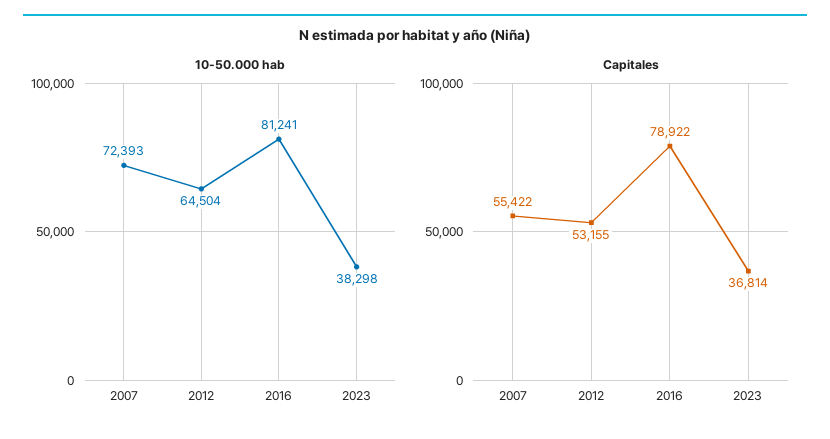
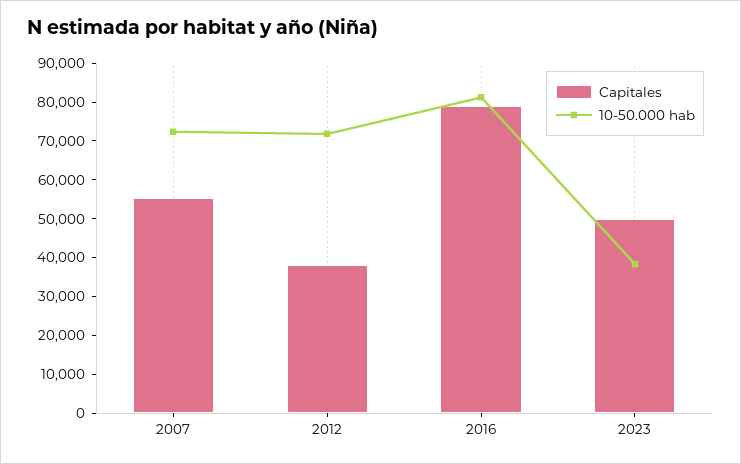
  {
    "10-50.000 hab": {
      "2007": 72393,
-     "2012": 64504,
+     "2012": 72500,
      "2016": 81241,
      "2023": 38298
    },
    "Capitales": {
      "2007": 55422,
-     "2012": 53155,
+     "2012": 37500,
      "2016": 78922,
-     "2023": 36814
+     "2023": 50000
    }
  }

